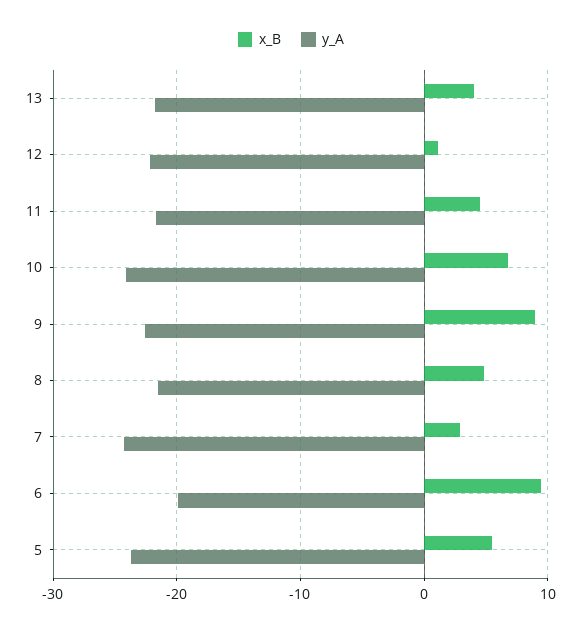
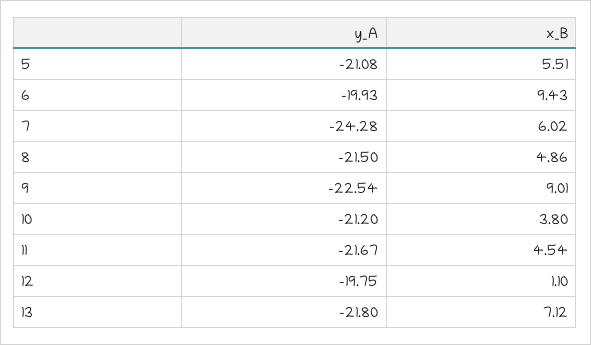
  {
    "x_B": {
-     "13": 4,
+     "13": 7.12,
      "12": 1.1,
      "11": 4.54,
-     "10": 7,
+     "10": 3.8,
      "9": 9.01,
      "8": 4.86,
-     "7": 3,
+     "7": 6.02,
      "6": 9.43,
      "5": 5.51
    },
    "y_A": {
      "13": -21.8,
-     "12": -22,
+     "12": -19.75,
      "11": -21.67,
-     "10": -24,
+     "10": -21.2,
      "9": -22.54,
      "8": -21.5,
      "7": -24.28,
      "6": -19.93,
-     "5": -24
+     "5": -21.08
    }
  }

